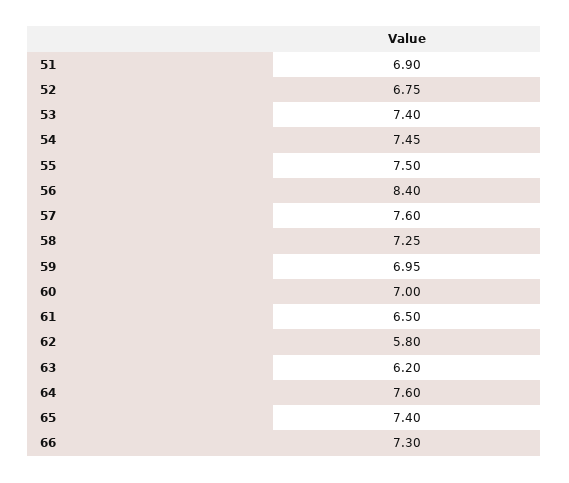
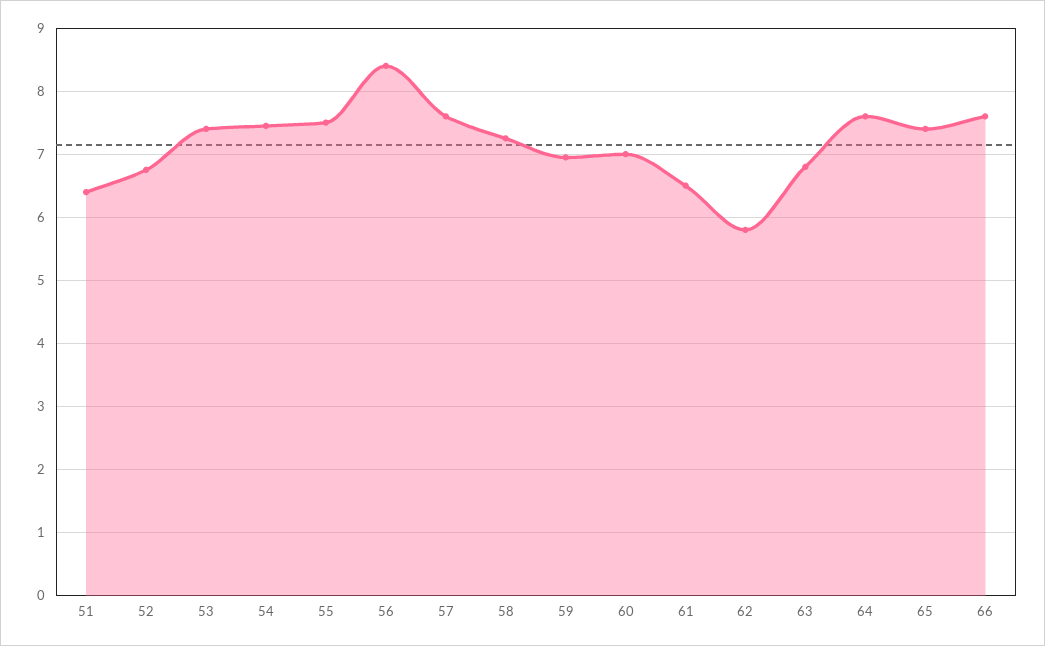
  {
-   "51": 6.9,
+   "51": 6.4,
    "52": 6.75,
    "53": 7.4,
    "54": 7.45,
    "55": 7.5,
    "56": 8.4,
    "57": 7.6,
    "58": 7.25,
    "59": 6.95,
    "60": 7,
    "61": 6.5,
    "62": 5.8,
-   "63": 6.2,
+   "63": 6.8,
    "64": 7.6,
    "65": 7.4,
-   "66": 7.3
+   "66": 7.6
  }

